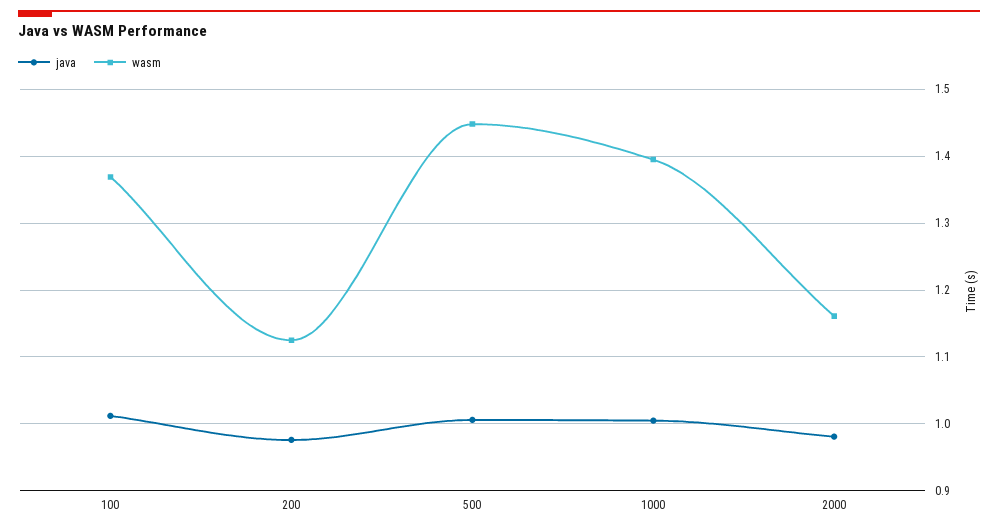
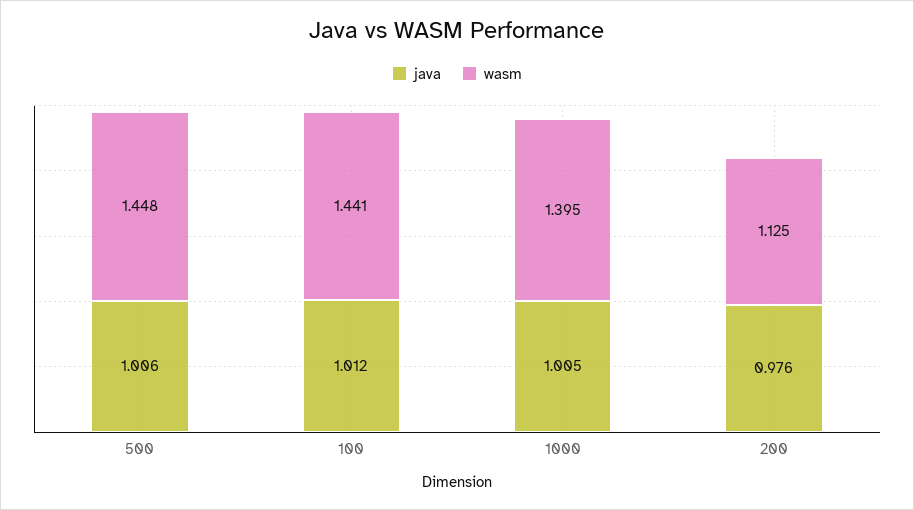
  {
    "java": {
      "100": 1.012,
      "200": 0.976,
      "500": 1.006,
-     "1000": 1.005,
+     "1000": 1.005
-     "2000": 0.98
    },
    "wasm": {
-     "100": 1.37,
+     "100": 1.441,
      "200": 1.125,
      "500": 1.448,
-     "1000": 1.395,
+     "1000": 1.395
-     "2000": 1.16
    }
  }

